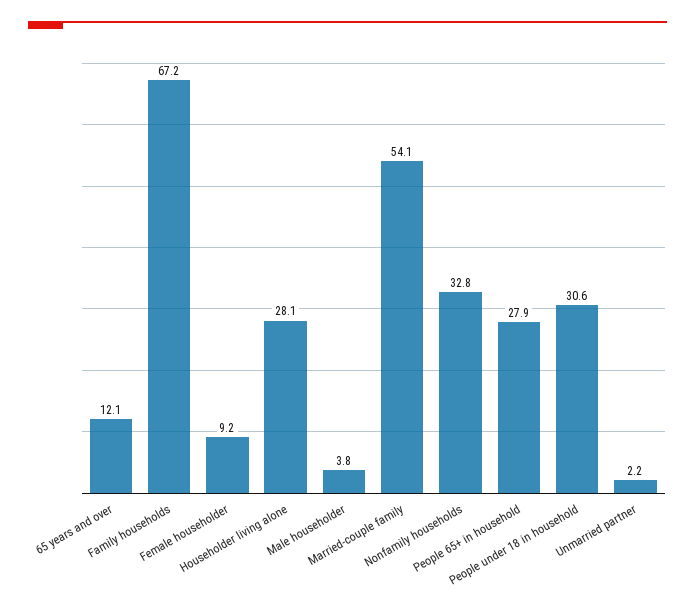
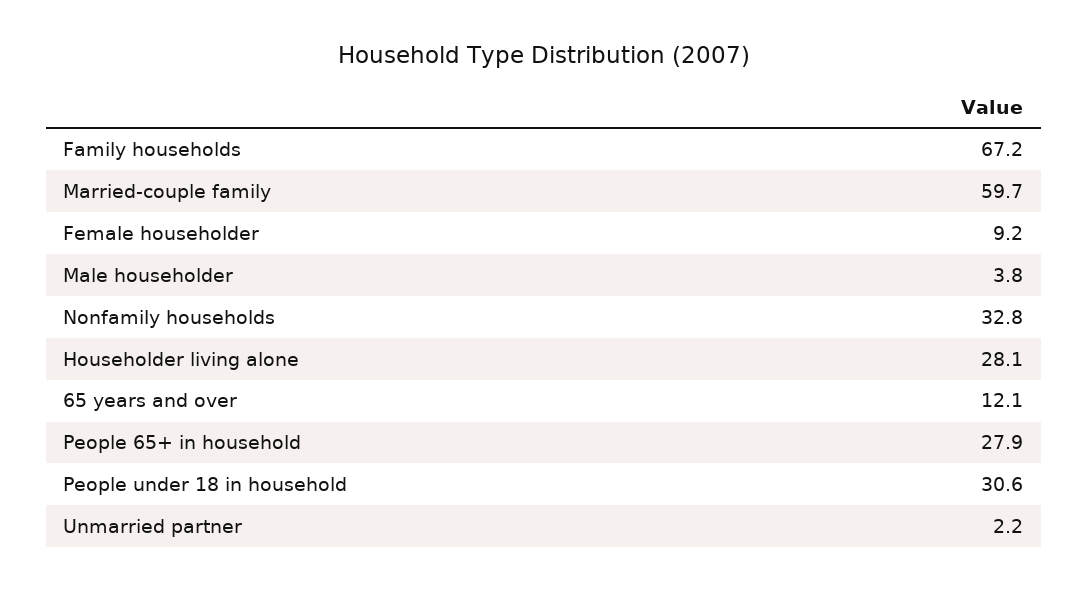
  {
    "65 years and over": 12.1,
    "Family households": 67.2,
    "Female householder": 9.2,
    "Householder living alone": 28.1,
    "Male householder": 3.8,
-   "Married-couple family": 54.1,
+   "Married-couple family": 59.7,
    "Nonfamily households": 32.8,
    "People 65+ in household": 27.9,
    "People under 18 in household": 30.6,
    "Unmarried partner": 2.2
  }

